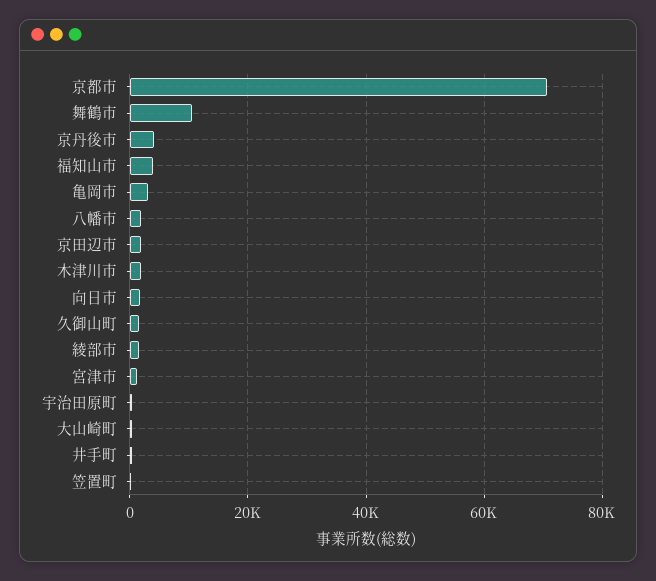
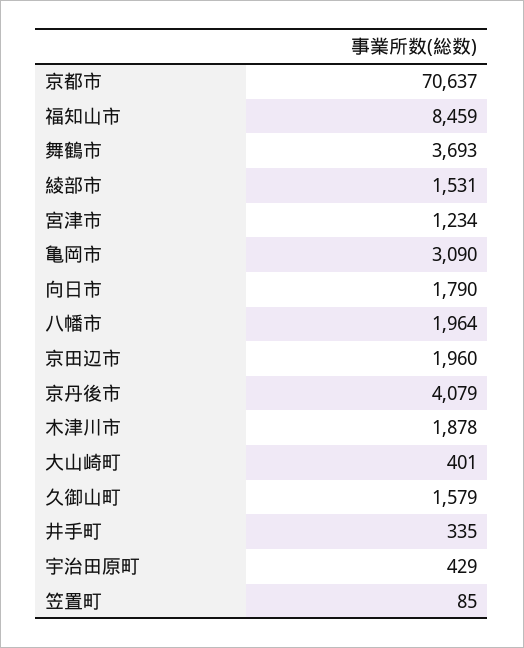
  {
    "京都市": 70637,
-   "舞鶴市": 10000,
+   "舞鶴市": 3693,
    "京丹後市": 4079,
-   "福知山市": 4000,
+   "福知山市": 8459,
    "亀岡市": 3090,
    "八幡市": 1964,
    "京田辺市": 1960,
    "木津川市": 1878,
    "向日市": 1790,
    "久御山町": 1579,
    "綾部市": 1531,
    "宮津市": 1234,
    "宇治田原町": 429,
    "大山崎町": 401,
    "井手町": 335,
    "笠置町": 85
  }

